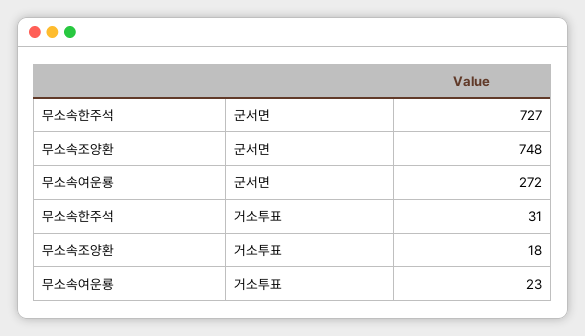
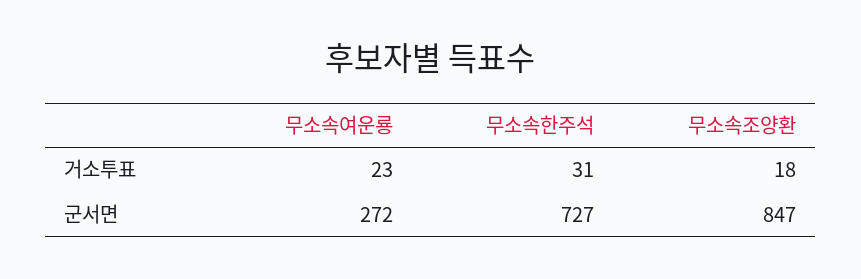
  {
    "무소속한주석": {
      "군서면": 727,
      "거소투표": 31
    },
    "무소속조양환": {
-     "군서면": 748,
+     "군서면": 847,
      "거소투표": 18
    },
    "무소속여운룡": {
      "군서면": 272,
      "거소투표": 23
    }
  }

